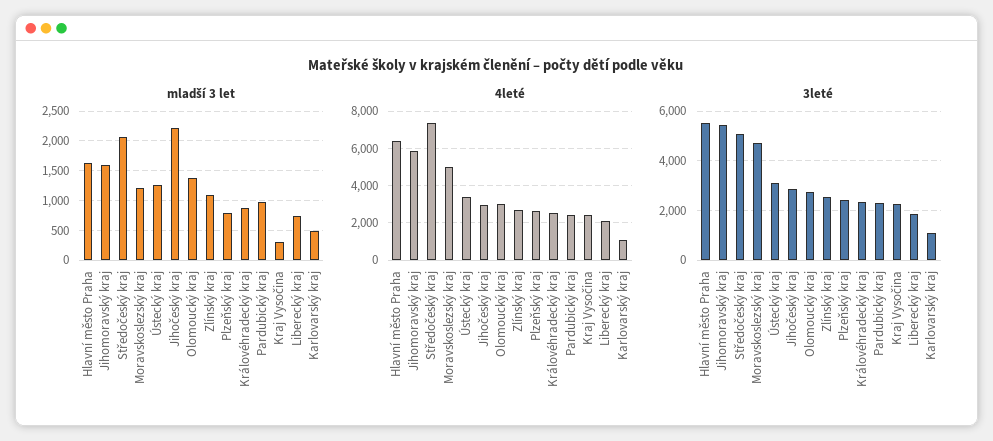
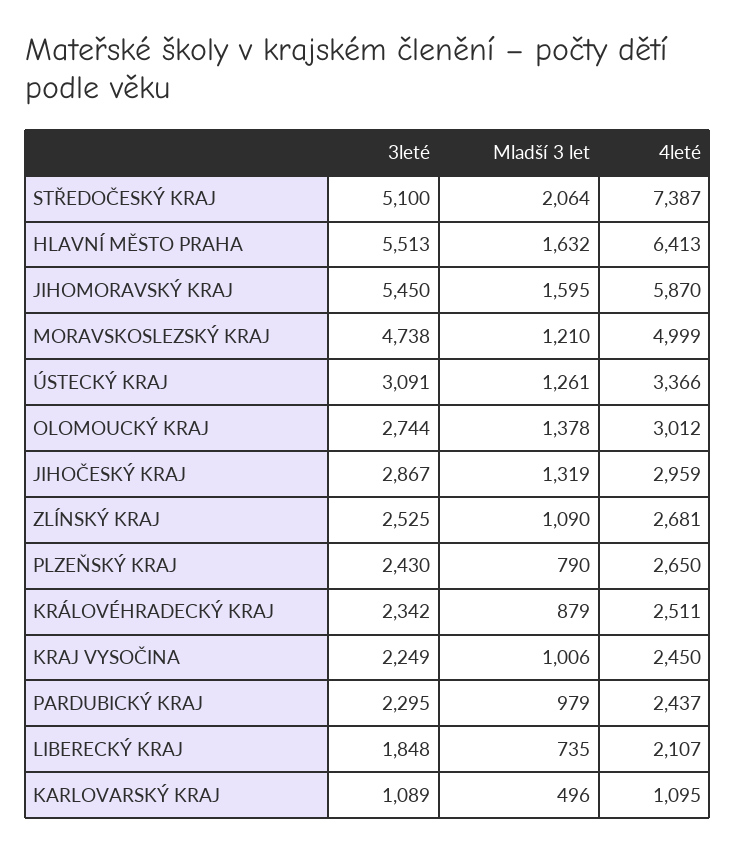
  {
    "mladší 3 let": {
      "Hlavní město Praha": 1632,
      "Jihomoravský kraj": 1595,
      "Středočeský kraj": 2064,
      "Moravskoslezský kraj": 1210,
      "Ústecký kraj": 1261,
-     "Jihočeský kraj": 2250,
+     "Jihočeský kraj": 1319,
      "Olomoucký kraj": 1378,
      "Zlínský kraj": 1090,
      "Plzeňský kraj": 790,
      "Královéhradecký kraj": 879,
      "Pardubický kraj": 979,
-     "Kraj Vysočina": 250,
+     "Kraj Vysočina": 1006,
      "Liberecký kraj": 735,
      "Karlovarský kraj": 496
    },
    "4leté": {
      "Hlavní město Praha": 6413,
      "Jihomoravský kraj": 5870,
      "Středočeský kraj": 7387,
      "Moravskoslezský kraj": 4999,
      "Ústecký kraj": 3366,
      "Jihočeský kraj": 2959,
      "Olomoucký kraj": 3012,
      "Zlínský kraj": 2681,
      "Plzeňský kraj": 2650,
      "Královéhradecký kraj": 2511,
      "Pardubický kraj": 2437,
      "Kraj Vysočina": 2450,
      "Liberecký kraj": 2107,
      "Karlovarský kraj": 1095
    },
    "3leté": {
      "Hlavní město Praha": 5513,
      "Jihomoravský kraj": 5450,
      "Středočeský kraj": 5100,
      "Moravskoslezský kraj": 4738,
      "Ústecký kraj": 3091,
      "Jihočeský kraj": 2867,
      "Olomoucký kraj": 2744,
      "Zlínský kraj": 2525,
      "Plzeňský kraj": 2430,
      "Královéhradecký kraj": 2342,
      "Pardubický kraj": 2295,
      "Kraj Vysočina": 2249,
      "Liberecký kraj": 1848,
      "Karlovarský kraj": 1089
    }
  }

